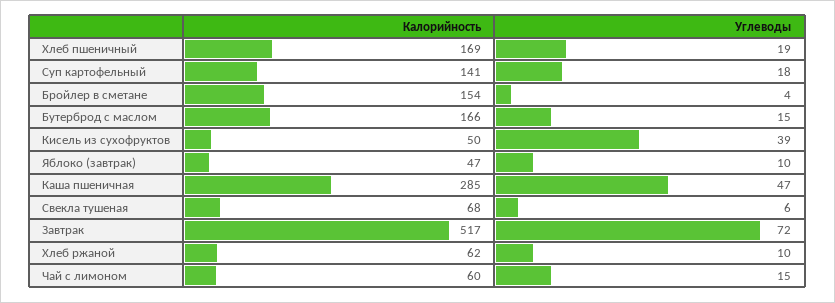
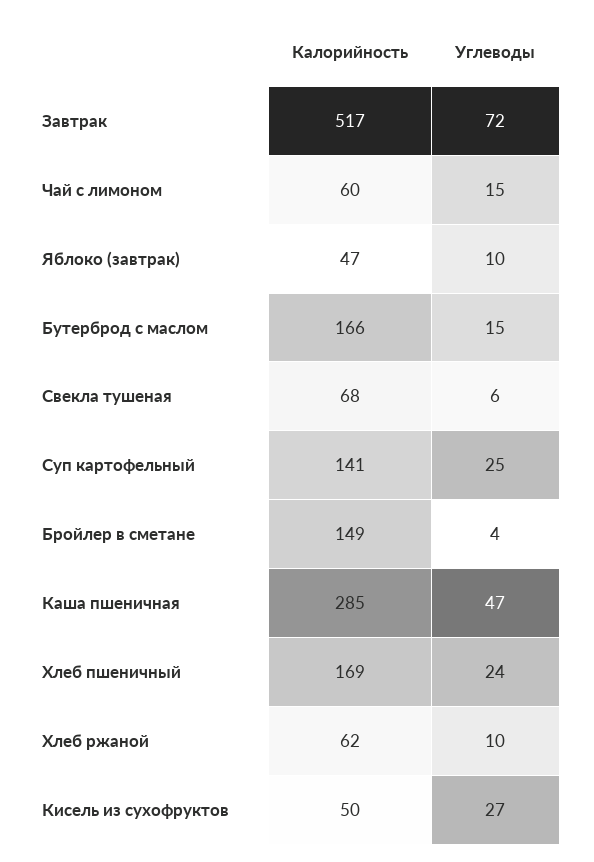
  {
    "Калорийность": {
      "Хлеб пшеничный": 169,
      "Суп картофельный": 141,
-     "Бройлер в сметане": 154,
+     "Бройлер в сметане": 149,
      "Бутерброд с маслом": 166,
      "Кисель из сухофруктов": 50,
      "Яблоко (завтрак)": 47,
      "Каша пшеничная": 285,
      "Свекла тушеная": 68,
      "Завтрак": 517,
      "Хлеб ржаной": 62,
      "Чай с лимоном": 60
    },
    "Углеводы": {
-     "Хлеб пшеничный": 19,
+     "Хлеб пшеничный": 24,
-     "Суп картофельный": 18,
+     "Суп картофельный": 25,
      "Бройлер в сметане": 4,
      "Бутерброд с маслом": 15,
-     "Кисель из сухофруктов": 39,
+     "Кисель из сухофруктов": 27,
      "Яблоко (завтрак)": 10,
      "Каша пшеничная": 47,
      "Свекла тушеная": 6,
      "Завтрак": 72,
      "Хлеб ржаной": 10,
      "Чай с лимоном": 15
    }
  }

